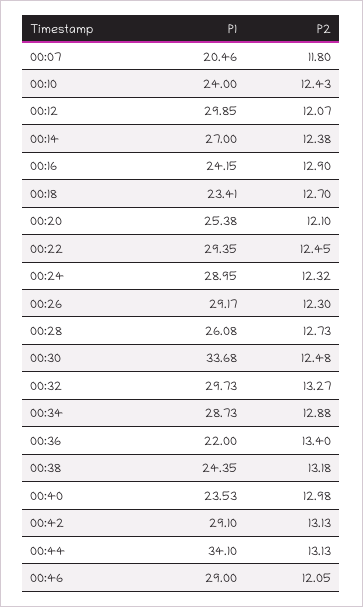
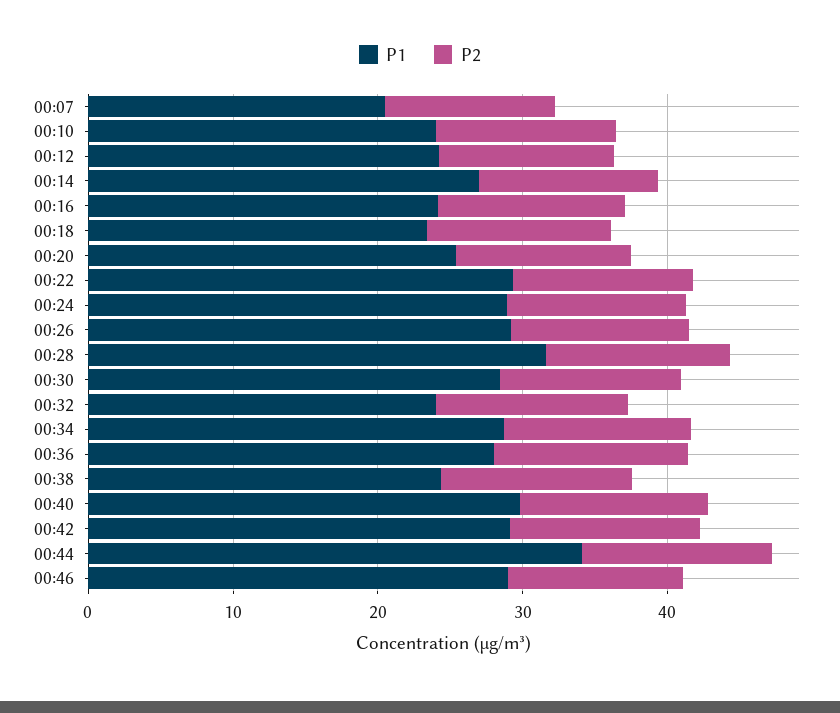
  {
    "P1": {
      "00:07": 20.46,
      "00:10": 24,
-     "00:12": 29.85,
+     "00:12": 24,
      "00:14": 27,
      "00:16": 24.15,
      "00:18": 23.41,
      "00:20": 25.38,
      "00:22": 29.35,
      "00:24": 28.95,
      "00:26": 29.17,
-     "00:28": 26.08,
+     "00:28": 32,
-     "00:30": 33.68,
+     "00:30": 28,
-     "00:32": 29.73,
+     "00:32": 24,
      "00:34": 28.73,
-     "00:36": 22,
+     "00:36": 28,
      "00:38": 24.35,
-     "00:40": 23.53,
+     "00:40": 30,
      "00:42": 29.1,
      "00:44": 34.1,
      "00:46": 29
    },
    "P2": {
      "00:07": 11.8,
      "00:10": 12.43,
      "00:12": 12.07,
      "00:14": 12.38,
      "00:16": 12.9,
      "00:18": 12.7,
      "00:20": 12.1,
      "00:22": 12.45,
      "00:24": 12.32,
      "00:26": 12.3,
      "00:28": 12.73,
      "00:30": 12.48,
      "00:32": 13.27,
      "00:34": 12.88,
      "00:36": 13.4,
      "00:38": 13.18,
      "00:40": 12.98,
      "00:42": 13.13,
      "00:44": 13.13,
      "00:46": 12.05
    }
  }

